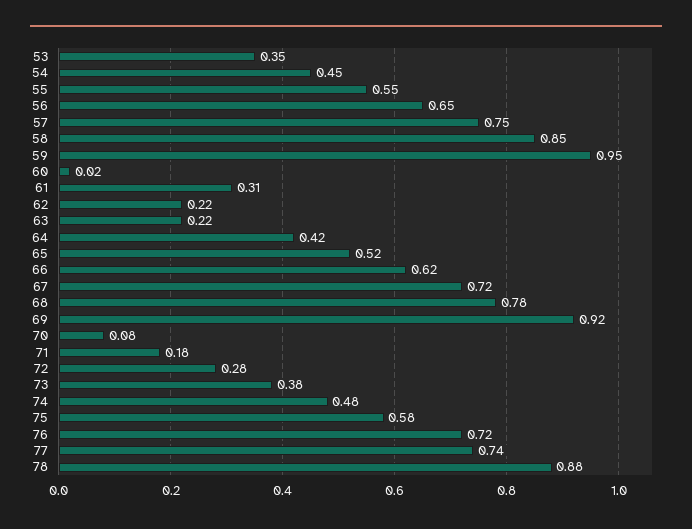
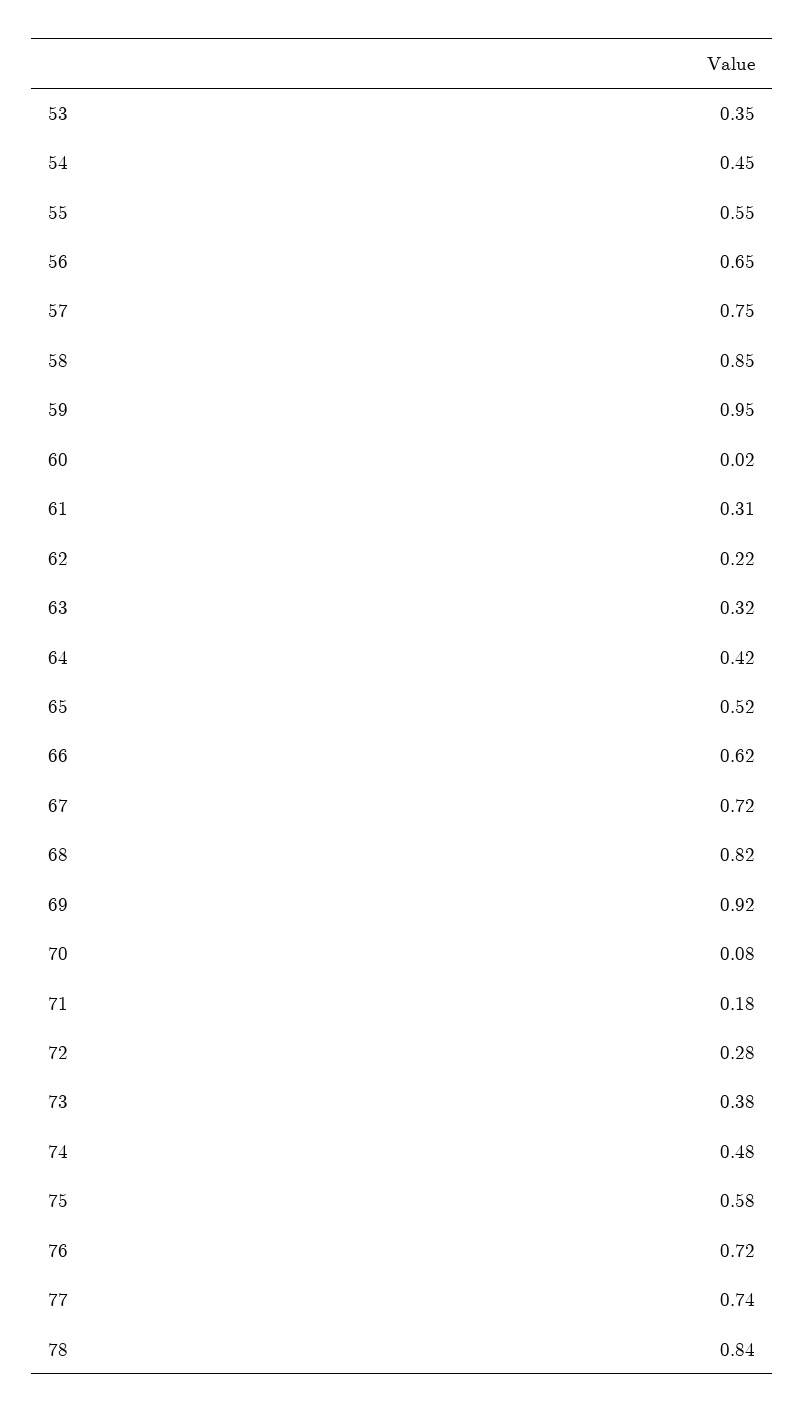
  {
    "53": 0.35,
    "54": 0.45,
    "55": 0.55,
    "56": 0.65,
    "57": 0.75,
    "58": 0.85,
    "59": 0.95,
    "60": 0.02,
    "61": 0.31,
    "62": 0.22,
-   "63": 0.22,
+   "63": 0.32,
    "64": 0.42,
    "65": 0.52,
    "66": 0.62,
    "67": 0.72,
-   "68": 0.78,
+   "68": 0.82,
    "69": 0.92,
    "70": 0.08,
    "71": 0.18,
    "72": 0.28,
    "73": 0.38,
    "74": 0.48,
    "75": 0.58,
    "76": 0.72,
    "77": 0.74,
-   "78": 0.88
+   "78": 0.84
  }

